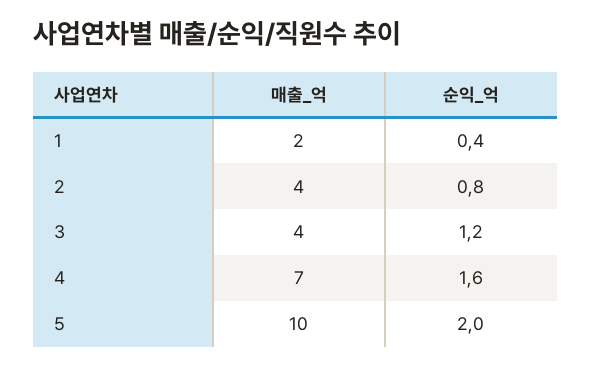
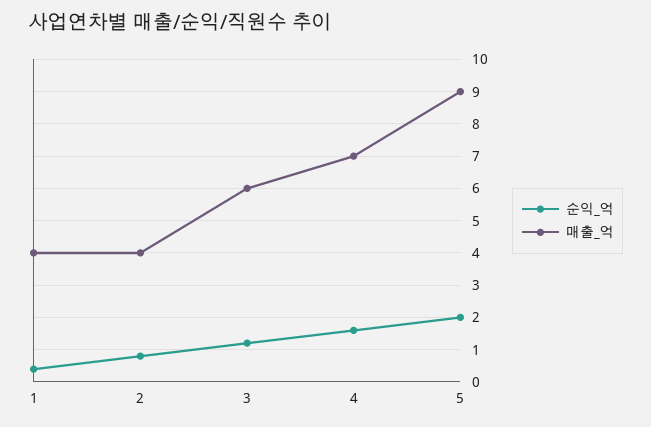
  {
    "매출_억": {
-     "1": 2,
+     "1": 4,
      "2": 4,
-     "3": 4,
+     "3": 6,
      "4": 7,
-     "5": 10
+     "5": 9
    },
    "순익_억": {
      "1": 0.4,
      "2": 0.8,
      "3": 1.2,
      "4": 1.6,
      "5": 2
    }
  }

